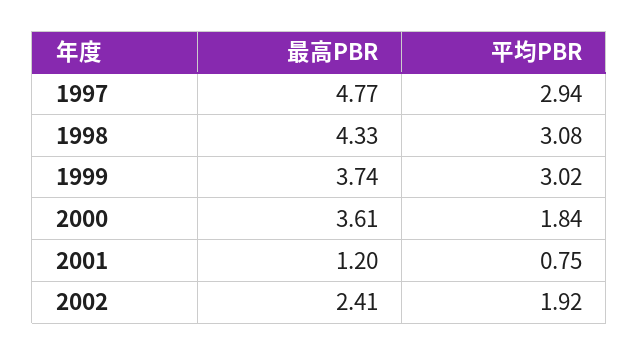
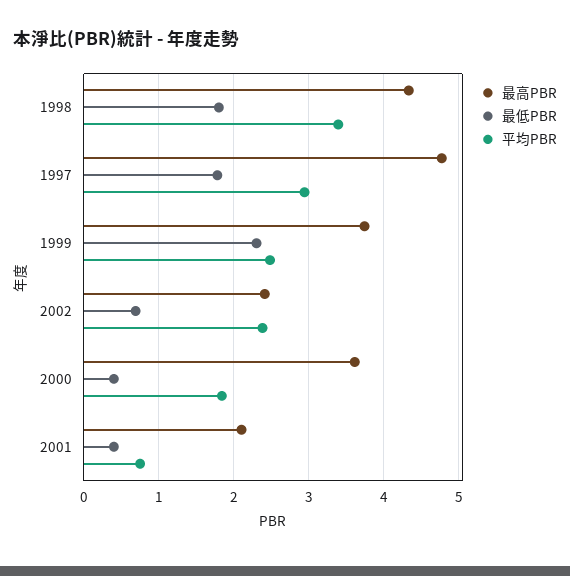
  {
    "最高PBR": {
      "1997": 4.77,
      "1998": 4.33,
      "1999": 3.74,
      "2000": 3.61,
-     "2001": 1.2,
+     "2001": 2.1,
      "2002": 2.41
    },
    "平均PBR": {
      "1997": 2.94,
-     "1998": 3.08,
+     "1998": 3.4,
-     "1999": 3.02,
+     "1999": 2.5,
      "2000": 1.84,
      "2001": 0.75,
-     "2002": 1.92
+     "2002": 2.4
-   }
+   },
+   "最低PBR": {
+     "1998": 1.8,
+     "1997": 1.8,
+     "1999": 2.3,
+     "2002": 0.7,
+     "2000": 0.4,
+     "2001": 0.4
+   }
  }

